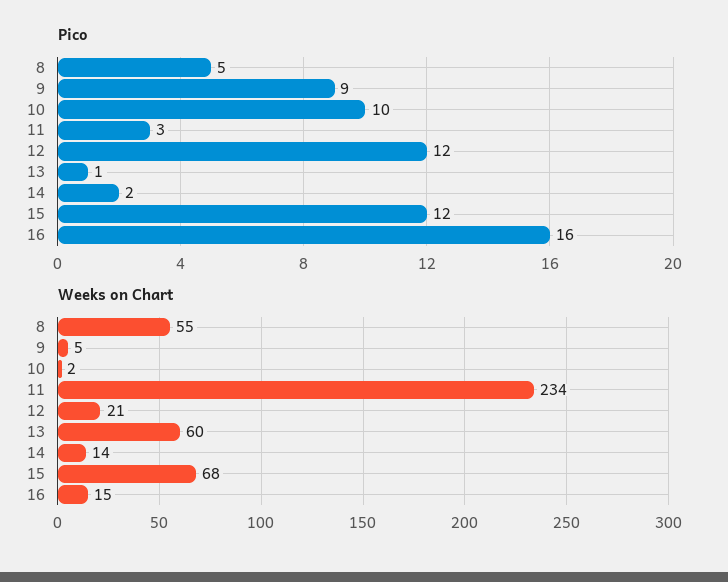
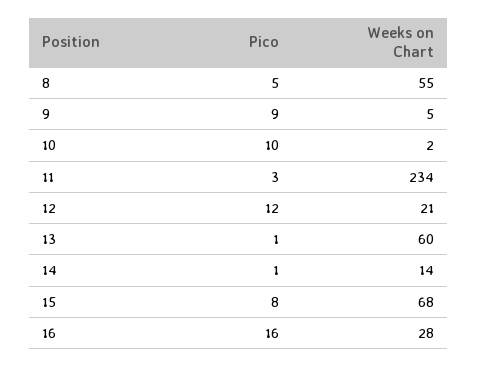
  {
    "Pico": {
      "8": 5,
      "9": 9,
      "10": 10,
      "11": 3,
      "12": 12,
      "13": 1,
-     "14": 2,
+     "14": 1,
-     "15": 12,
+     "15": 8,
      "16": 16
    },
    "Weeks on Chart": {
      "8": 55,
      "9": 5,
      "10": 2,
      "11": 234,
      "12": 21,
      "13": 60,
      "14": 14,
      "15": 68,
-     "16": 15
+     "16": 28
    }
  }

